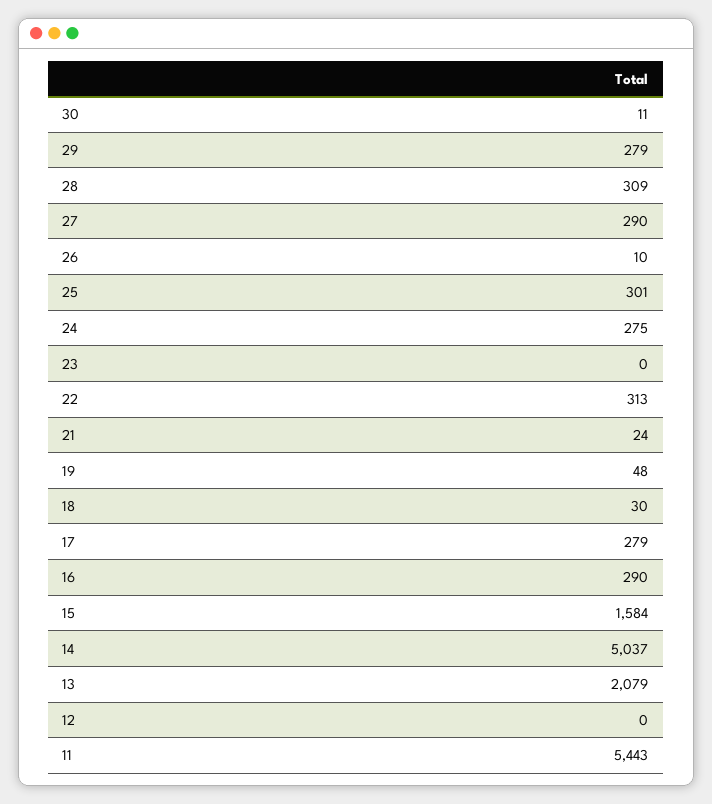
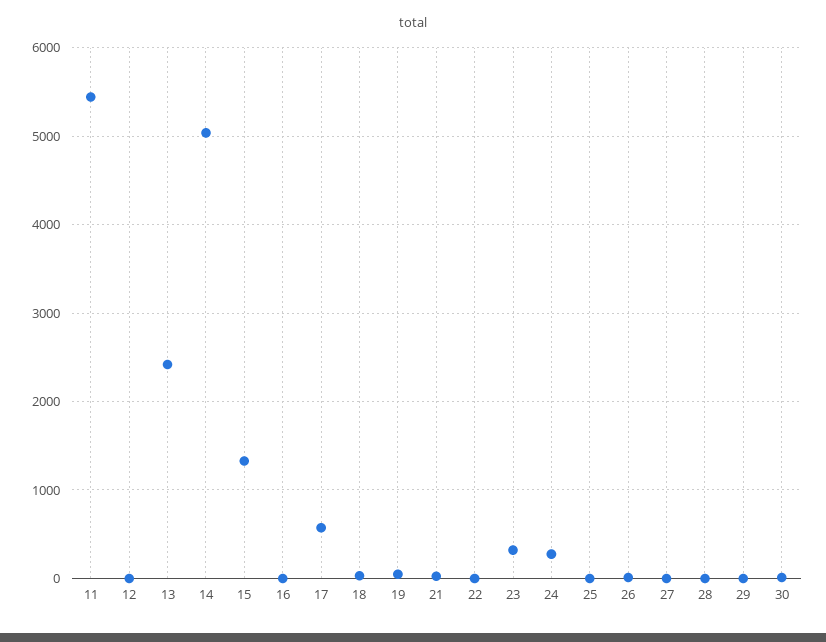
  {
    "30": 11,
-   "29": 279,
+   "29": 0,
-   "28": 309,
+   "28": 0,
-   "27": 290,
+   "27": 0,
    "26": 10,
-   "25": 301,
+   "25": 0,
    "24": 275,
-   "23": 0,
+   "23": 300,
-   "22": 313,
+   "22": 0,
    "21": 24,
    "19": 48,
    "18": 30,
-   "17": 279,
+   "17": 600,
-   "16": 290,
+   "16": 0,
-   "15": 1584,
+   "15": 1300,
    "14": 5037,
-   "13": 2079,
+   "13": 2400,
    "12": 0,
    "11": 5443
  }

